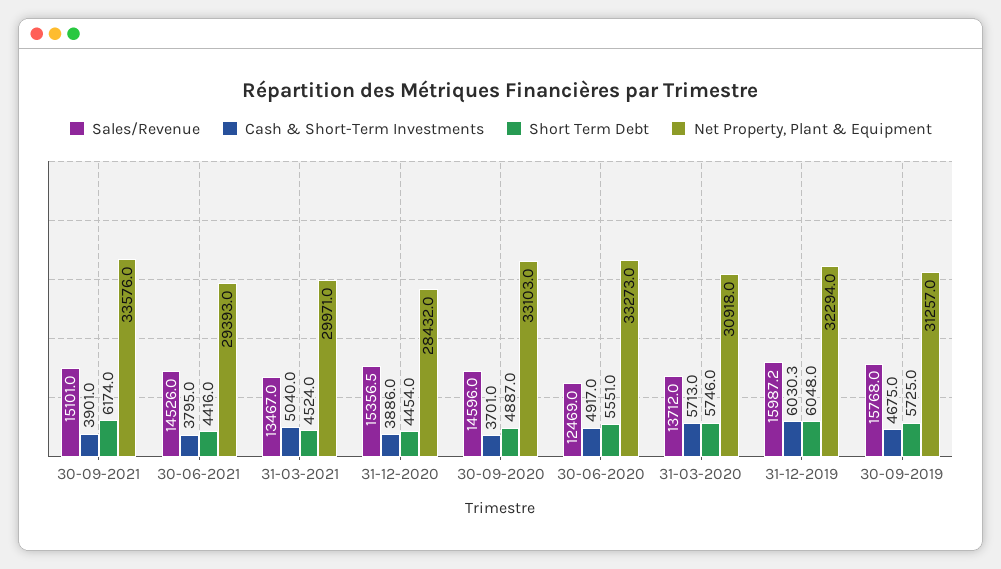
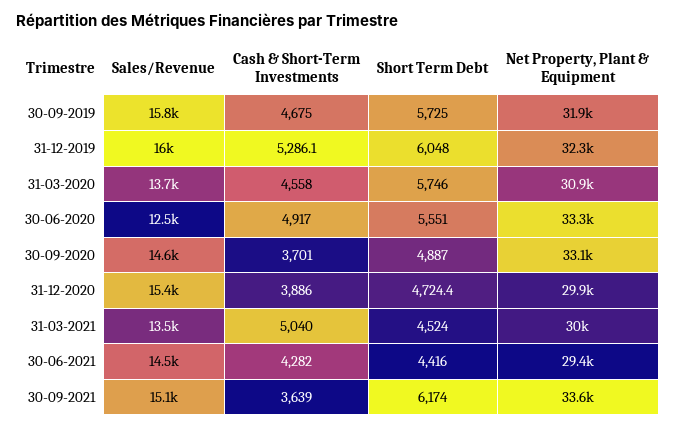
  {
    "Sales/Revenue": {
      "30-09-2021": 15101,
      "30-06-2021": 14526,
      "31-03-2021": 13467,
      "31-12-2020": 15356.5,
      "30-09-2020": 14596,
      "30-06-2020": 12469,
      "31-03-2020": 13712,
      "31-12-2019": 15987.2,
      "30-09-2019": 15768
    },
    "Cash & Short-Term Investments": {
-     "30-09-2021": 3901,
+     "30-09-2021": 3639,
-     "30-06-2021": 3795,
+     "30-06-2021": 4282,
      "31-03-2021": 5040,
      "31-12-2020": 3886,
      "30-09-2020": 3701,
      "30-06-2020": 4917,
-     "31-03-2020": 5713,
+     "31-03-2020": 4558,
-     "31-12-2019": 6030.3,
+     "31-12-2019": 5286.1,
      "30-09-2019": 4675
    },
    "Short Term Debt": {
      "30-09-2021": 6174,
      "30-06-2021": 4416,
      "31-03-2021": 4524,
-     "31-12-2020": 4454,
+     "31-12-2020": 4724.4,
      "30-09-2020": 4887,
      "30-06-2020": 5551,
      "31-03-2020": 5746,
      "31-12-2019": 6048,
      "30-09-2019": 5725
    },
    "Net Property, Plant & Equipment": {
      "30-09-2021": 33576,
      "30-06-2021": 29393,
      "31-03-2021": 29971,
-     "31-12-2020": 28432,
+     "31-12-2020": 29900,
      "30-09-2020": 33103,
      "30-06-2020": 33273,
      "31-03-2020": 30918,
      "31-12-2019": 32294,
-     "30-09-2019": 31257
+     "30-09-2019": 31900
    }
  }

